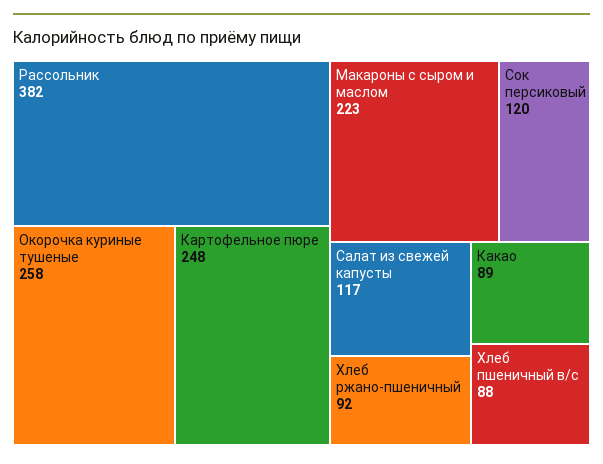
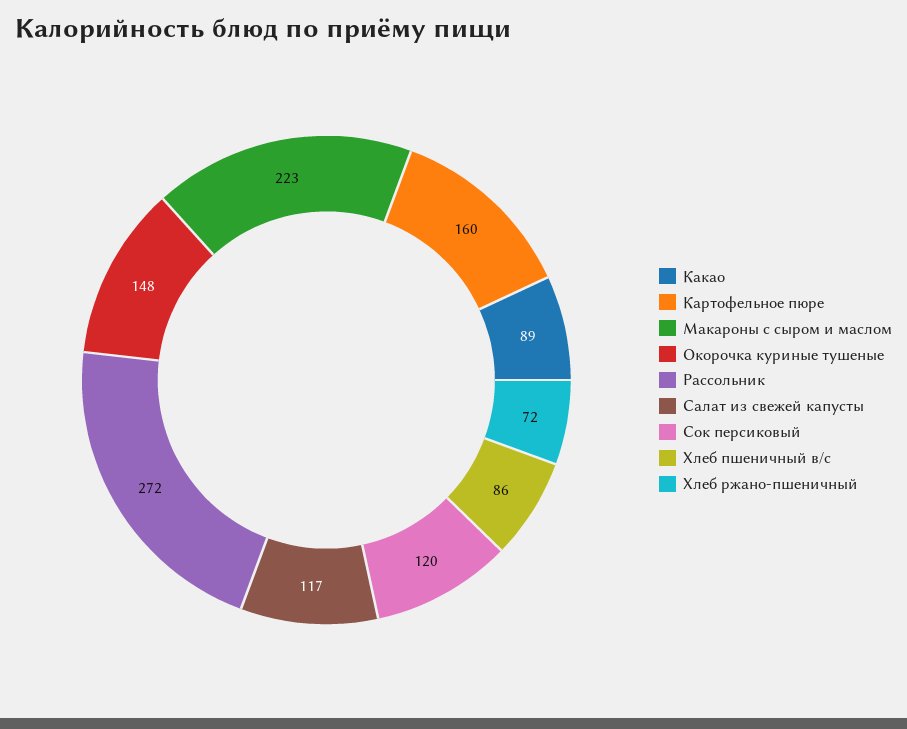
  {
-   "Рассольник": 382,
+   "Рассольник": 272,
-   "Окорочка куриные тушеные": 258,
+   "Окорочка куриные тушеные": 148,
-   "Картофельное пюре": 248,
+   "Картофельное пюре": 160,
    "Макароны с сыром и маслом": 223,
    "Сок персиковый": 120,
    "Салат из свежей капусты": 117,
-   "Хлеб ржано-пшеничный": 92,
+   "Хлеб ржано-пшеничный": 72,
    "Какао": 89,
-   "Хлеб пшеничный в/с": 88
+   "Хлеб пшеничный в/с": 86
  }

